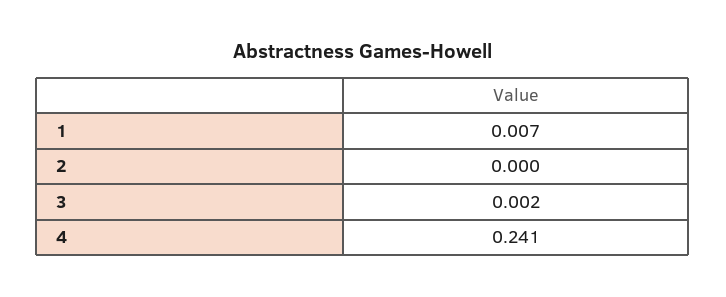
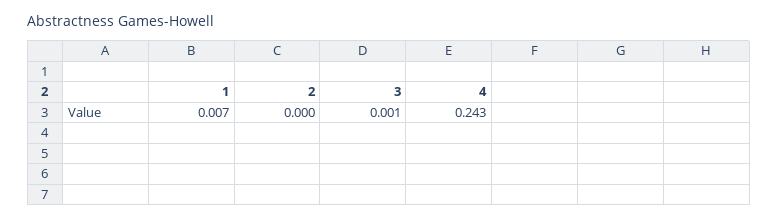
  {
    "1": 0.007,
    "2": 0,
-   "3": 0.002,
+   "3": 0.001,
-   "4": 0.241
+   "4": 0.243
  }

